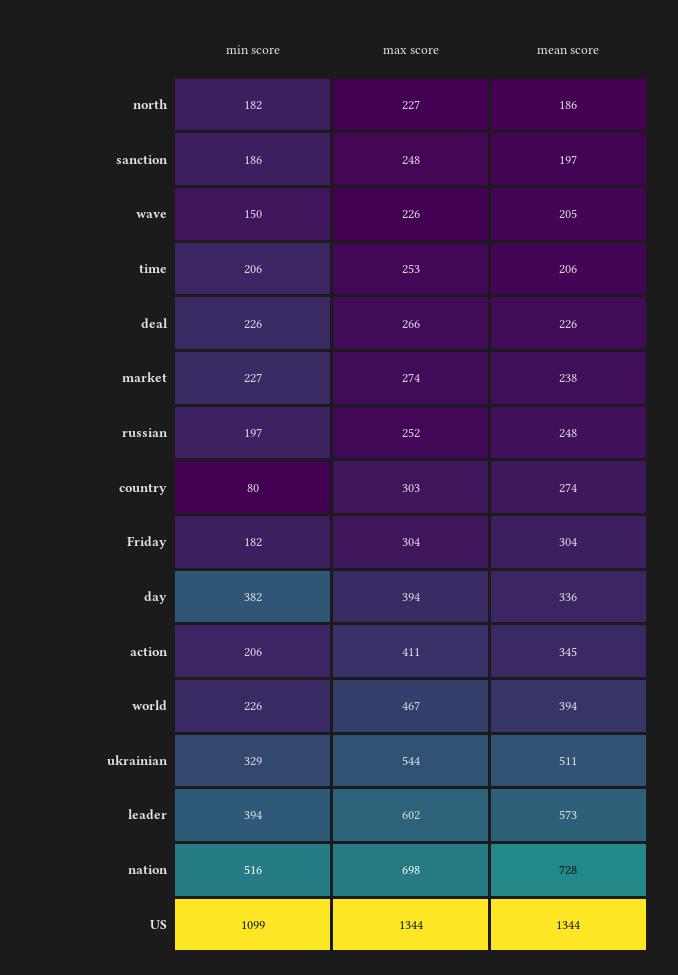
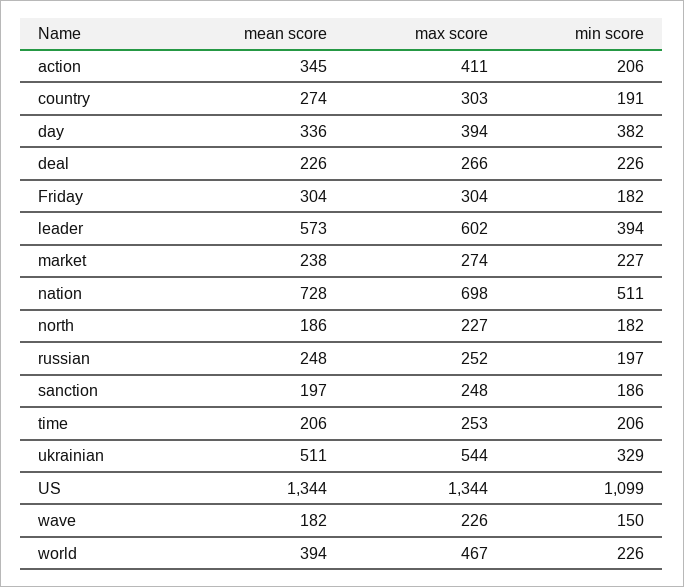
  {
    "min score": {
      "north": 182,
      "sanction": 186,
      "wave": 150,
      "time": 206,
      "deal": 226,
      "market": 227,
      "russian": 197,
-     "country": 80,
+     "country": 191,
      "Friday": 182,
      "day": 382,
      "action": 206,
      "world": 226,
      "ukrainian": 329,
      "leader": 394,
-     "nation": 516,
+     "nation": 511,
      "US": 1099
    },
    "max score": {
      "north": 227,
      "sanction": 248,
      "wave": 226,
      "time": 253,
      "deal": 266,
      "market": 274,
      "russian": 252,
      "country": 303,
      "Friday": 304,
      "day": 394,
      "action": 411,
      "world": 467,
      "ukrainian": 544,
      "leader": 602,
      "nation": 698,
      "US": 1344
    },
    "mean score": {
      "north": 186,
      "sanction": 197,
-     "wave": 205,
+     "wave": 182,
      "time": 206,
      "deal": 226,
      "market": 238,
      "russian": 248,
      "country": 274,
      "Friday": 304,
      "day": 336,
      "action": 345,
      "world": 394,
      "ukrainian": 511,
      "leader": 573,
      "nation": 728,
      "US": 1344
    }
  }

